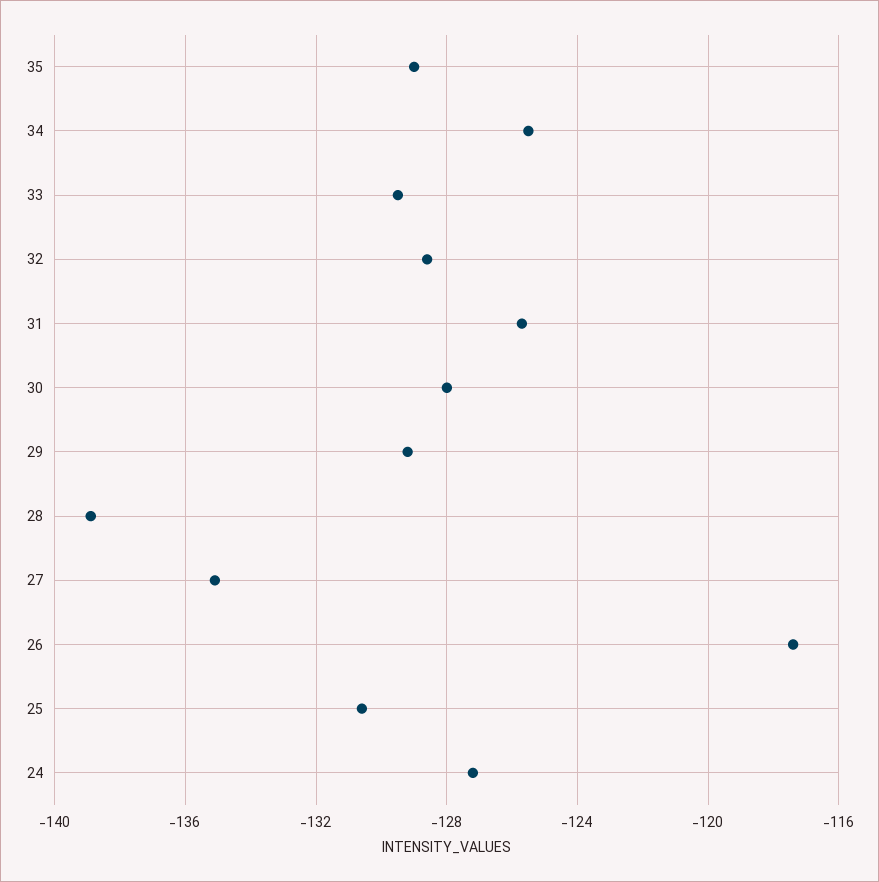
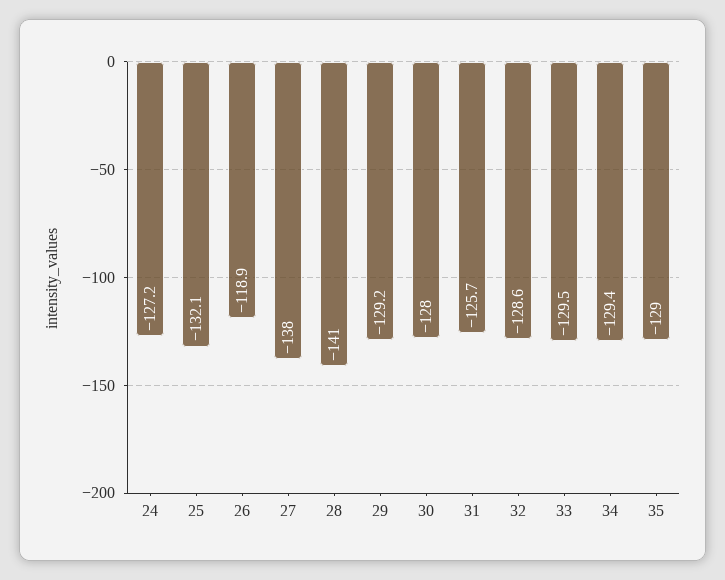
  {
    "35": -129,
-   "34": -125.5,
+   "34": -129.4,
    "33": -129.5,
    "32": -128.6,
    "31": -125.7,
    "30": -128,
    "29": -129.2,
-   "28": -139,
+   "28": -141,
-   "27": -135,
+   "27": -138,
-   "26": -117.5,
+   "26": -118.9,
-   "25": -130.5,
+   "25": -132.1,
    "24": -127.2
  }

